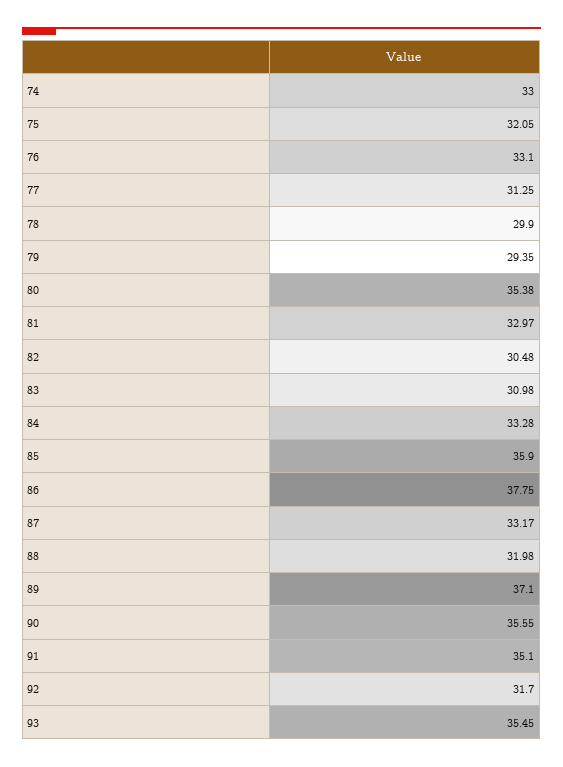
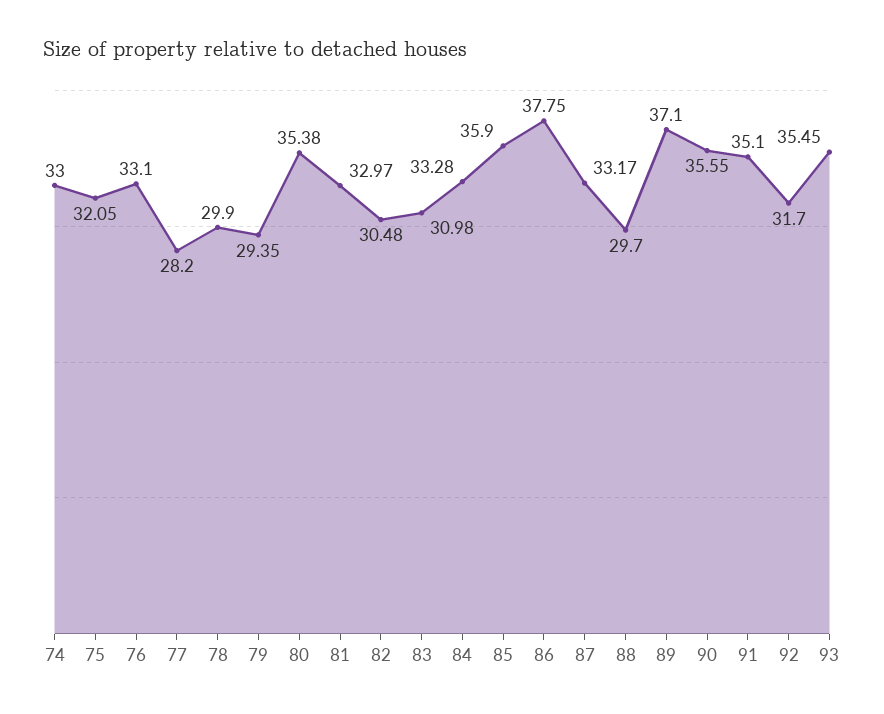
  {
    "74": 33,
    "75": 32.05,
    "76": 33.1,
-   "77": 31.25,
+   "77": 28.2,
    "78": 29.9,
    "79": 29.35,
    "80": 35.38,
    "81": 32.97,
    "82": 30.48,
    "83": 30.98,
    "84": 33.28,
    "85": 35.9,
    "86": 37.75,
    "87": 33.17,
-   "88": 31.98,
+   "88": 29.7,
    "89": 37.1,
    "90": 35.55,
    "91": 35.1,
    "92": 31.7,
    "93": 35.45
  }

